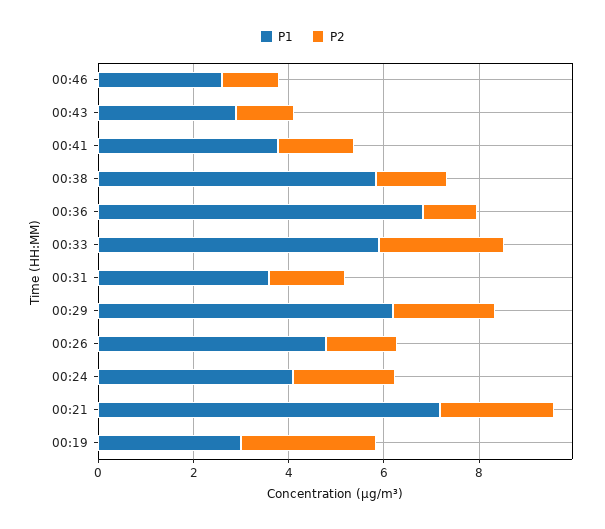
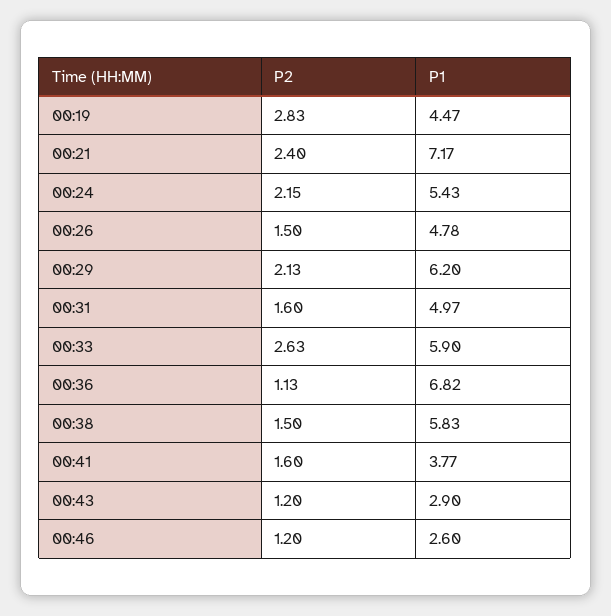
  {
    "P1": {
      "00:46": 2.6,
      "00:43": 2.9,
      "00:41": 3.77,
      "00:38": 5.83,
      "00:36": 6.82,
      "00:33": 5.9,
-     "00:31": 3.5,
+     "00:31": 4.97,
      "00:29": 6.2,
      "00:26": 4.78,
-     "00:24": 4,
+     "00:24": 5.43,
      "00:21": 7.17,
-     "00:19": 3
+     "00:19": 4.47
    },
    "P2": {
      "00:46": 1.2,
      "00:43": 1.2,
      "00:41": 1.6,
      "00:38": 1.5,
      "00:36": 1.13,
      "00:33": 2.63,
      "00:31": 1.6,
      "00:29": 2.13,
      "00:26": 1.5,
      "00:24": 2.15,
      "00:21": 2.4,
      "00:19": 2.83
    }
  }

